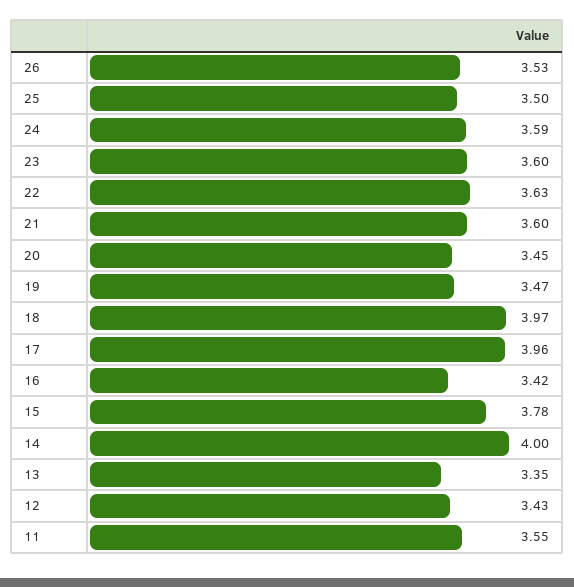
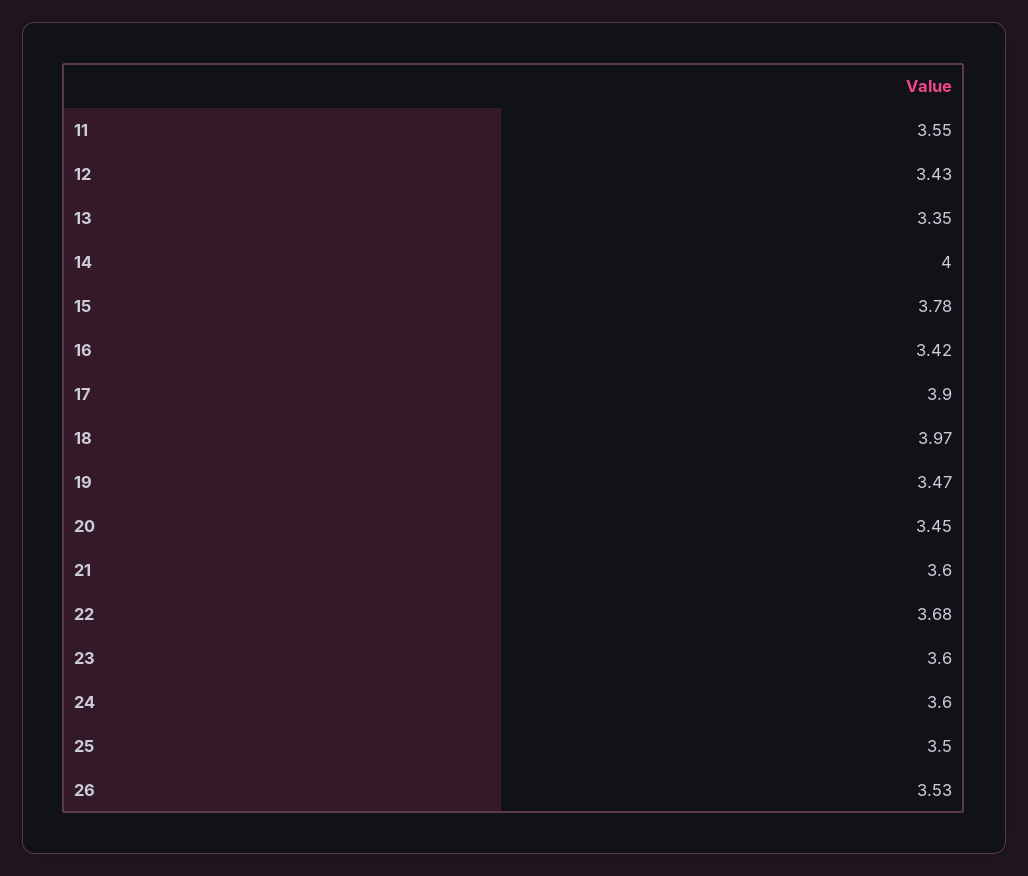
  {
    "26": 3.53,
    "25": 3.5,
-   "24": 3.59,
+   "24": 3.6,
    "23": 3.6,
-   "22": 3.63,
+   "22": 3.68,
    "21": 3.6,
    "20": 3.45,
    "19": 3.47,
    "18": 3.97,
-   "17": 3.96,
+   "17": 3.9,
    "16": 3.42,
    "15": 3.78,
    "14": 4,
    "13": 3.35,
    "12": 3.43,
    "11": 3.55
  }

